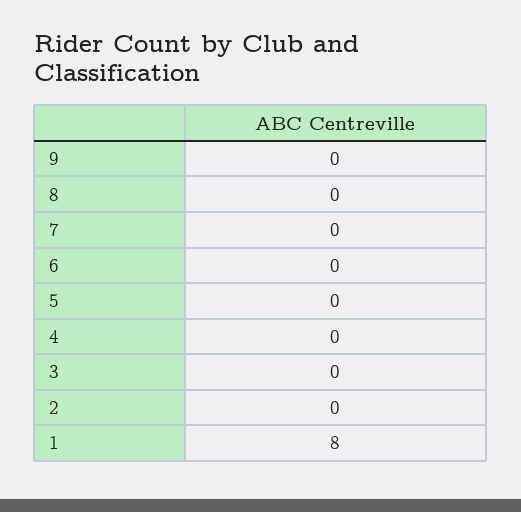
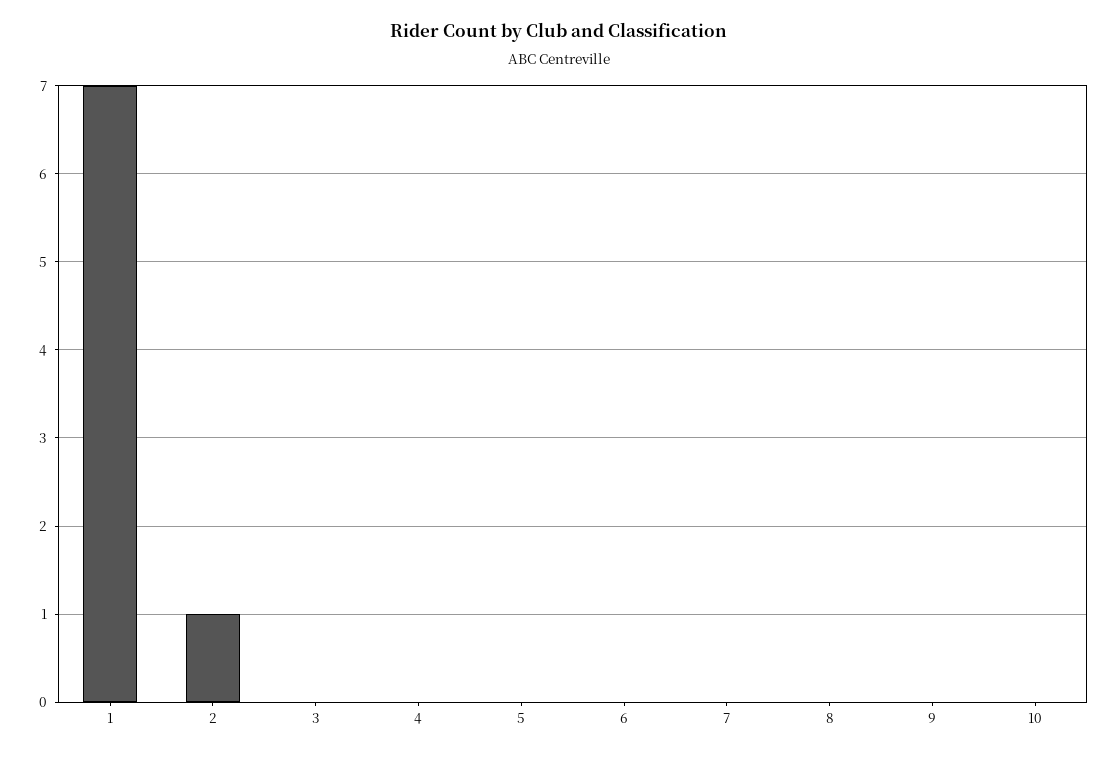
  {
    "9": 0,
    "8": 0,
    "7": 0,
    "6": 0,
    "5": 0,
    "4": 0,
    "3": 0,
-   "2": 0,
+   "2": 1,
-   "1": 8
+   "1": 7,
+   "10": 0
  }

